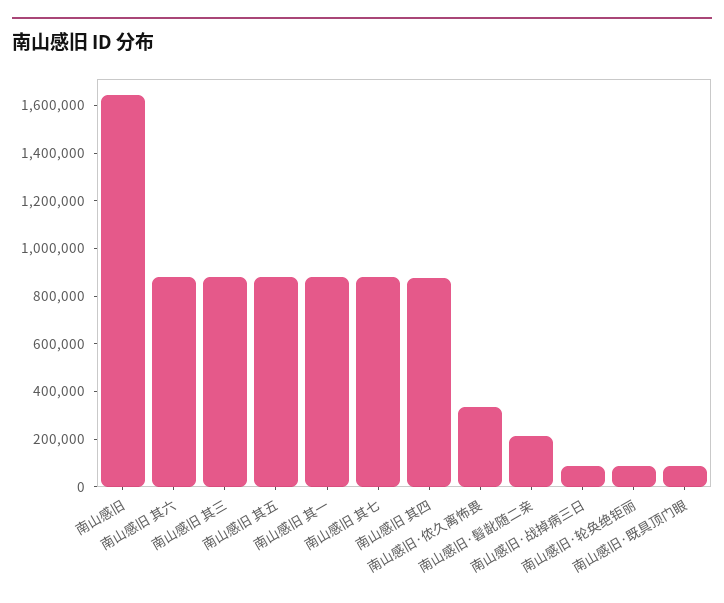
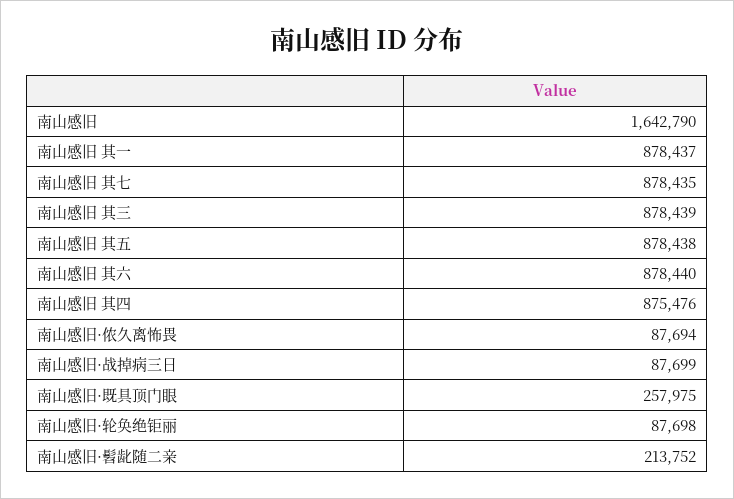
  {
    "南山感旧": 1642790,
    "南山感旧 其六": 878440,
    "南山感旧 其三": 878439,
    "南山感旧 其五": 878438,
    "南山感旧 其一": 878437,
    "南山感旧 其七": 878435,
    "南山感旧 其四": 875476,
-   "南山感旧·侬久离怖畏": 350000,
+   "南山感旧·侬久离怖畏": 87694,
    "南山感旧·髫龀随二亲": 213752,
    "南山感旧·战掉病三日": 87699,
    "南山感旧·轮奂绝钜丽": 87698,
-   "南山感旧·既具顶门眼": 100000
+   "南山感旧·既具顶门眼": 257975
  }

